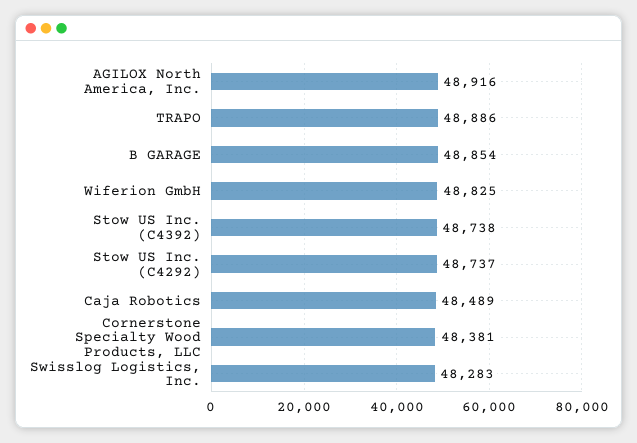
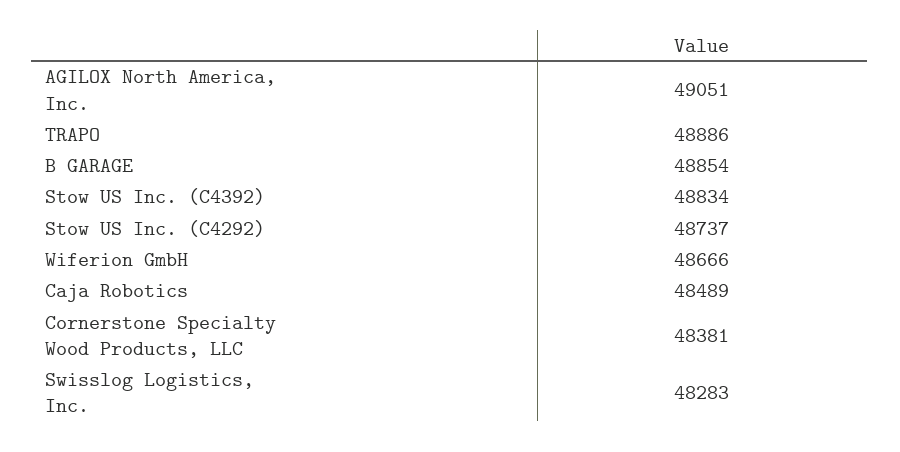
  {
-   "AGILOX North America, Inc.": 48916,
+   "AGILOX North America, Inc.": 49051,
    "TRAPO": 48886,
    "B GARAGE": 48854,
-   "Wiferion GmbH": 48825,
+   "Wiferion GmbH": 48666,
-   "Stow US Inc. (C4392)": 48738,
+   "Stow US Inc. (C4392)": 48834,
    "Stow US Inc. (C4292)": 48737,
    "Caja Robotics": 48489,
    "Cornerstone Specialty Wood Products, LLC": 48381,
    "Swisslog Logistics, Inc.": 48283
  }

